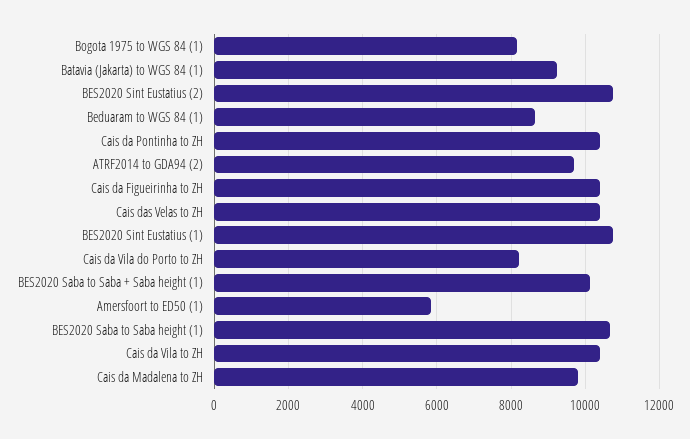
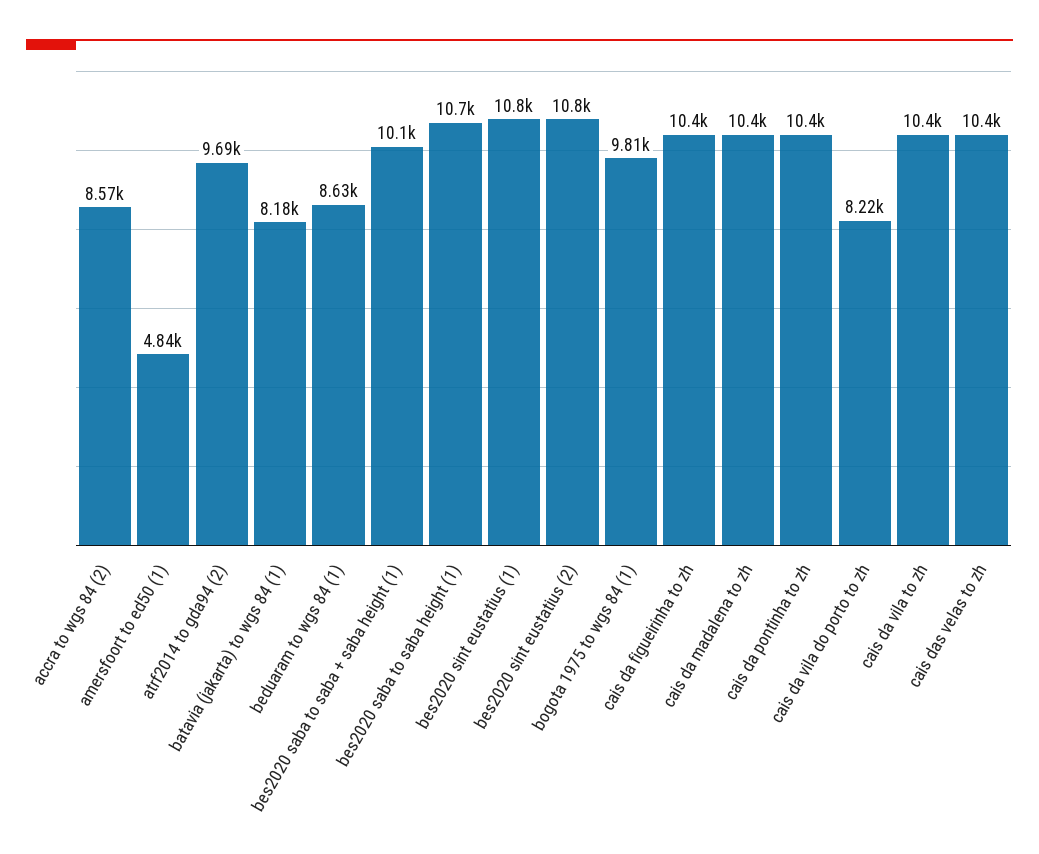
  {
-   "Bogota 1975 to WGS 84 (1)": 8200,
+   "Bogota 1975 to WGS 84 (1)": 9810,
-   "Batavia (Jakarta) to WGS 84 (1)": 9200,
+   "Batavia (Jakarta) to WGS 84 (1)": 8180,
    "BES2020 Sint Eustatius (2)": 10800,
    "Beduaram to WGS 84 (1)": 8630,
    "Cais da Pontinha to ZH": 10400,
    "ATRF2014 to GDA94 (2)": 9690,
    "Cais da Figueirinha to ZH": 10400,
    "Cais das Velas to ZH": 10400,
    "BES2020 Sint Eustatius (1)": 10800,
    "Cais da Vila do Porto to ZH": 8220,
    "BES2020 Saba to Saba + Saba height (1)": 10100,
-   "Amersfoort to ED50 (1)": 5800,
+   "Amersfoort to ED50 (1)": 4840,
    "BES2020 Saba to Saba height (1)": 10700,
    "Cais da Vila to ZH": 10400,
-   "Cais da Madalena to ZH": 9800
+   "Cais da Madalena to ZH": 10400,
+   "accra to wgs 84 (2)": 8570
  }

